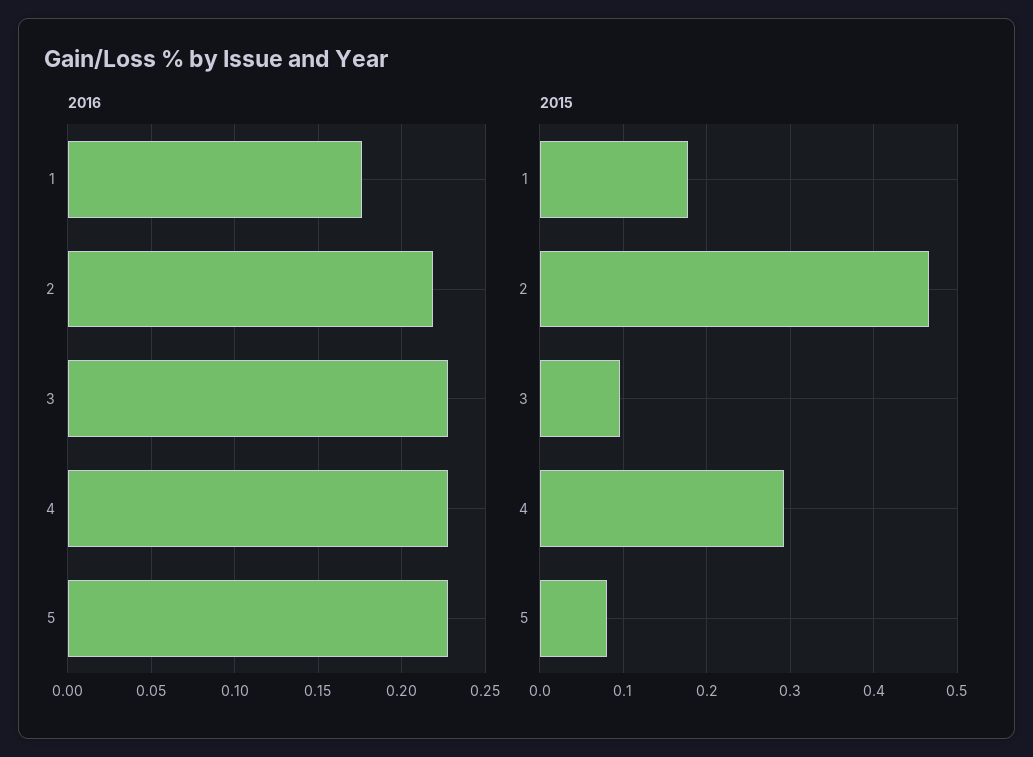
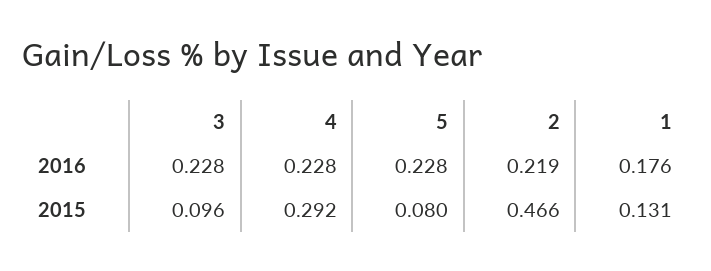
  {
    "2016": {
      "1": 0.176,
      "2": 0.219,
      "3": 0.228,
      "4": 0.228,
      "5": 0.228
    },
    "2015": {
-     "1": 0.18,
+     "1": 0.131,
      "2": 0.466,
      "3": 0.096,
      "4": 0.292,
      "5": 0.08
    }
  }

